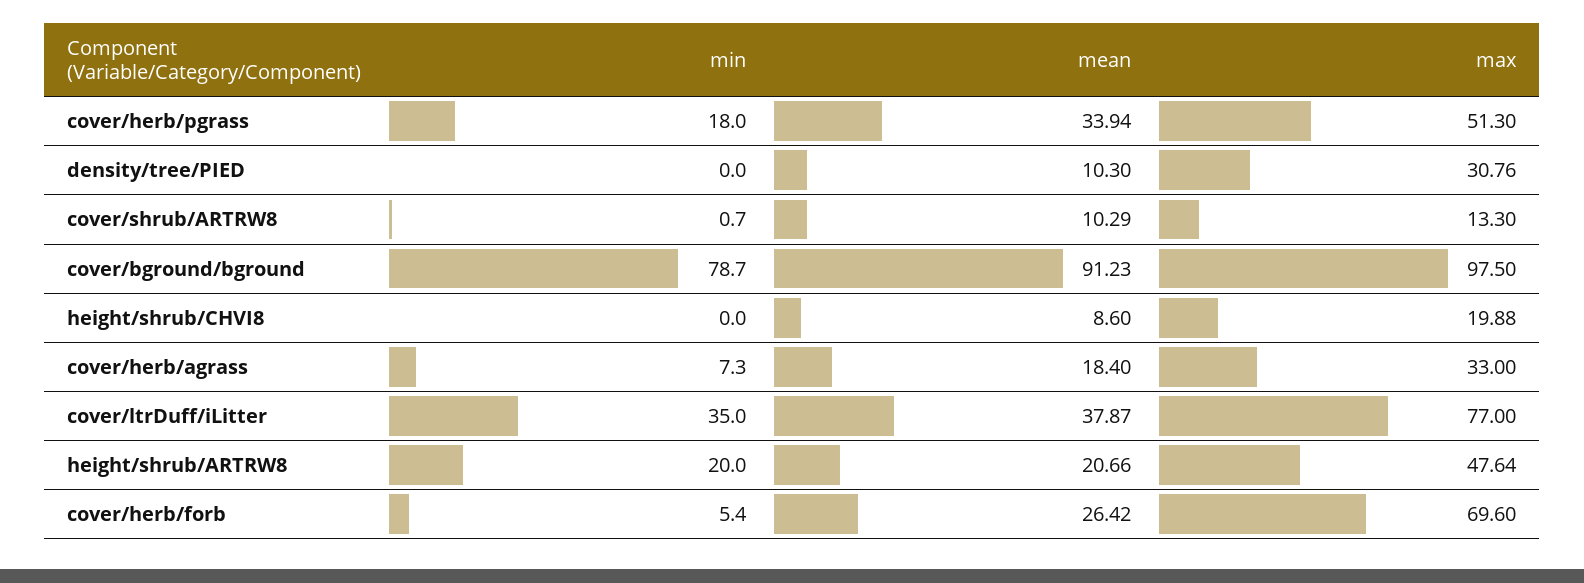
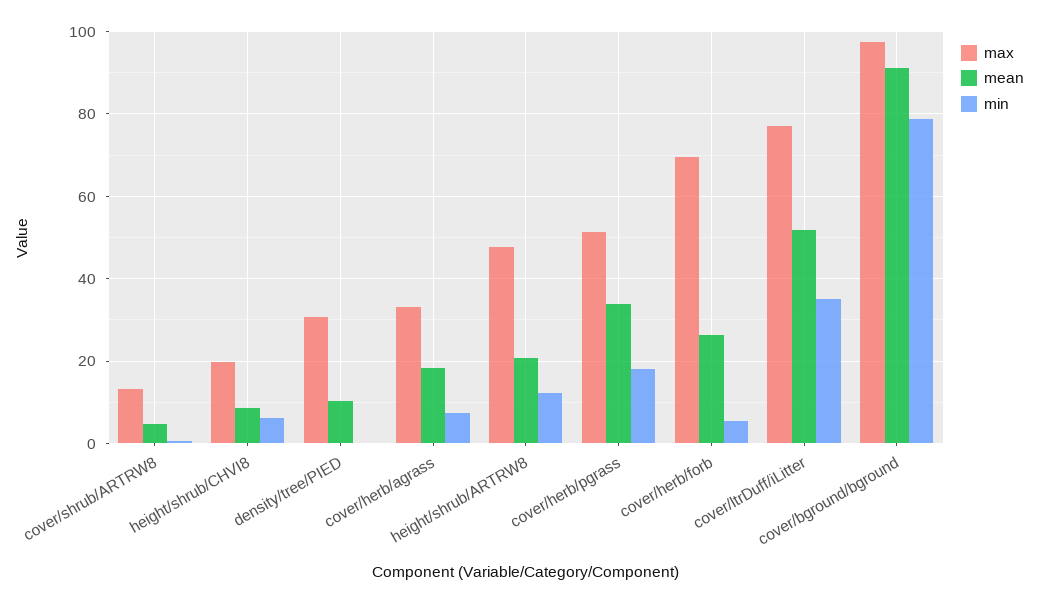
  {
    "min": {
      "cover/herb/pgrass": 18,
      "density/tree/PIED": 0,
      "cover/shrub/ARTRW8": 0.7,
      "cover/bground/bground": 78.7,
-     "height/shrub/CHVI8": 0,
+     "height/shrub/CHVI8": 6,
      "cover/herb/agrass": 7.3,
      "cover/ltrDuff/iLitter": 35,
-     "height/shrub/ARTRW8": 20,
+     "height/shrub/ARTRW8": 12,
      "cover/herb/forb": 5.4
    },
    "mean": {
      "cover/herb/pgrass": 33.94,
      "density/tree/PIED": 10.3,
-     "cover/shrub/ARTRW8": 10.29,
+     "cover/shrub/ARTRW8": 4,
      "cover/bground/bground": 91.23,
      "height/shrub/CHVI8": 8.6,
      "cover/herb/agrass": 18.4,
-     "cover/ltrDuff/iLitter": 37.87,
+     "cover/ltrDuff/iLitter": 52,
      "height/shrub/ARTRW8": 20.66,
      "cover/herb/forb": 26.42
    },
    "max": {
      "cover/herb/pgrass": 51.3,
      "density/tree/PIED": 30.76,
      "cover/shrub/ARTRW8": 13.3,
      "cover/bground/bground": 97.5,
      "height/shrub/CHVI8": 19.88,
      "cover/herb/agrass": 33,
      "cover/ltrDuff/iLitter": 77,
      "height/shrub/ARTRW8": 47.64,
      "cover/herb/forb": 69.6
    }
  }

